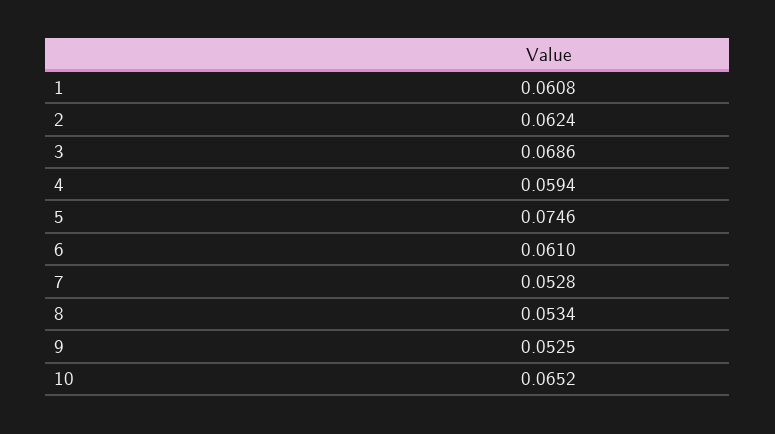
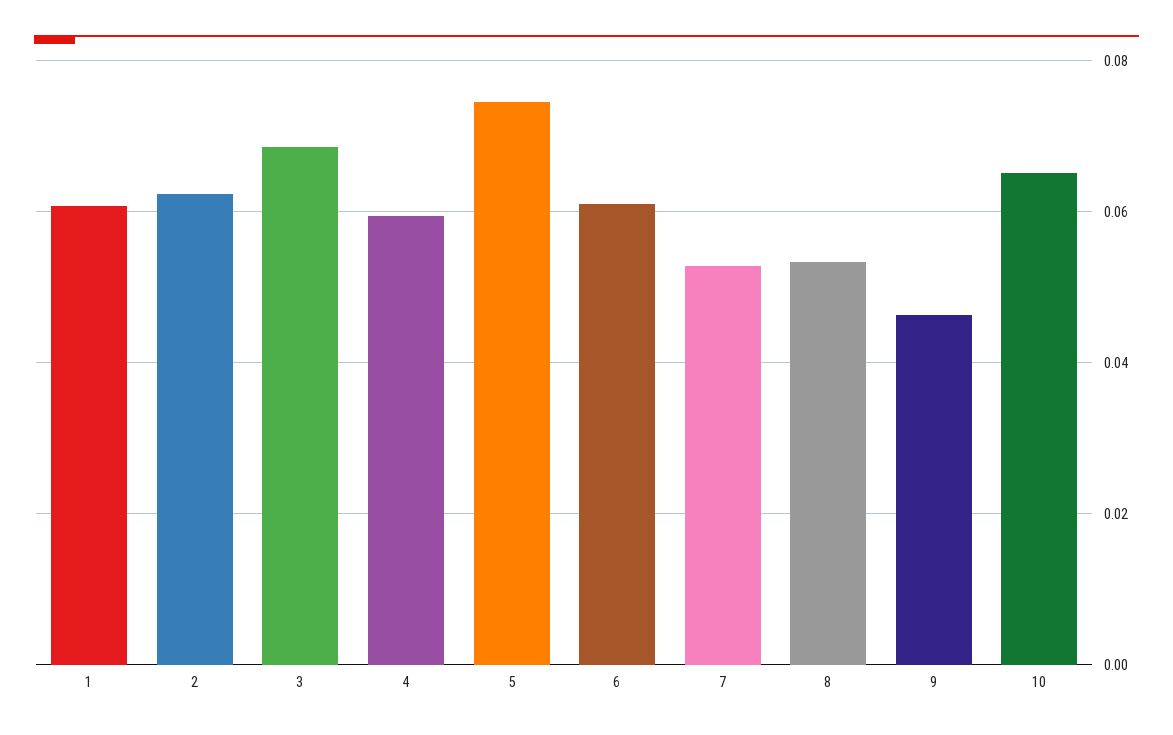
  {
    "1": 0.0608,
    "2": 0.0624,
    "3": 0.0686,
    "4": 0.0594,
    "5": 0.0746,
    "6": 0.061,
    "7": 0.0528,
    "8": 0.0534,
-   "9": 0.0525,
+   "9": 0.046,
    "10": 0.0652
  }

